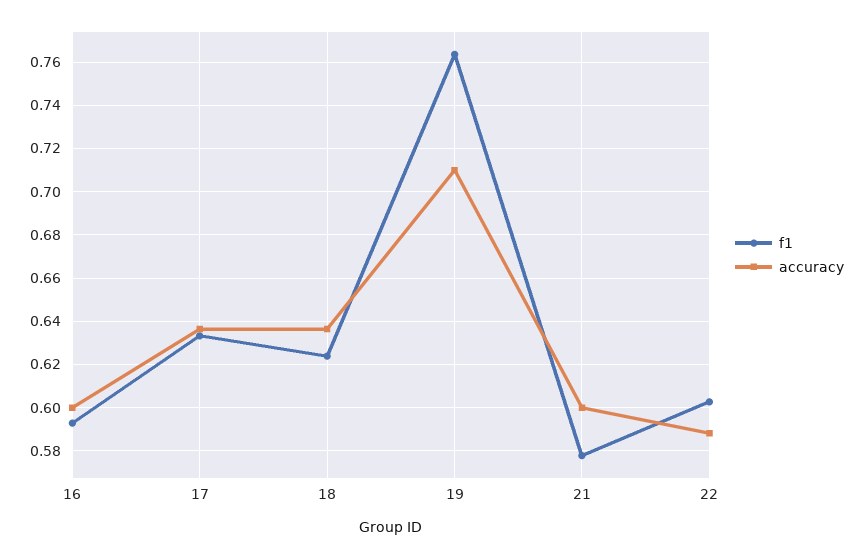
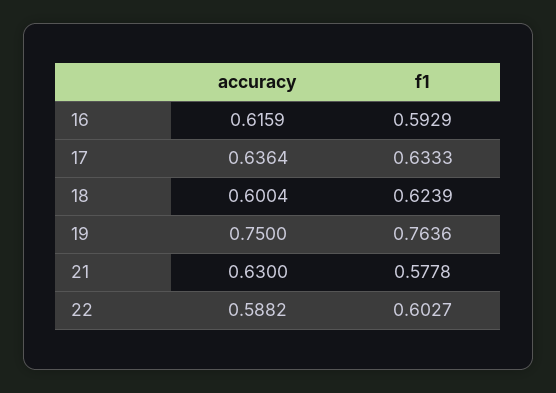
  {
    "f1": {
      "16": 0.5929,
      "17": 0.6333,
      "18": 0.6239,
      "19": 0.7636,
      "21": 0.5778,
      "22": 0.6027
    },
    "accuracy": {
-     "16": 0.6,
+     "16": 0.6159,
      "17": 0.6364,
-     "18": 0.635,
+     "18": 0.6004,
-     "19": 0.71,
+     "19": 0.75,
-     "21": 0.6,
+     "21": 0.63,
      "22": 0.5882
    }
  }

